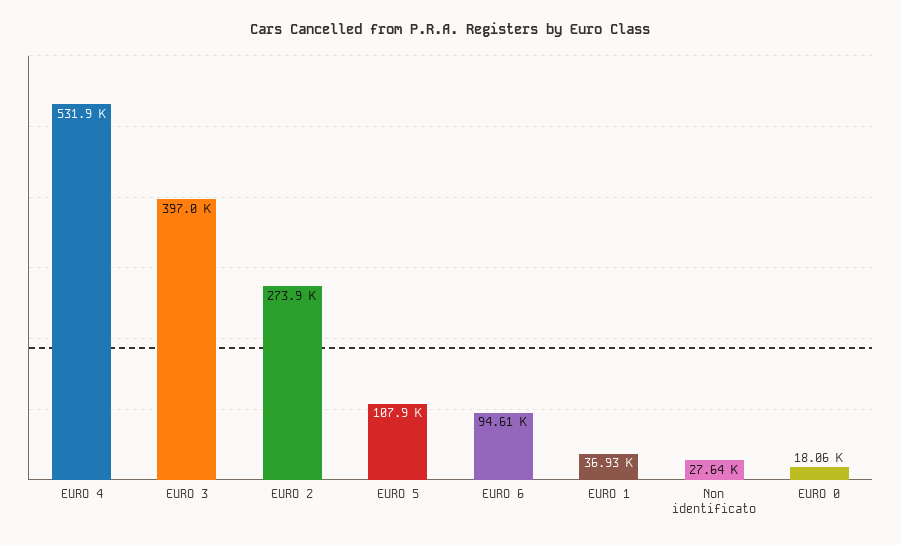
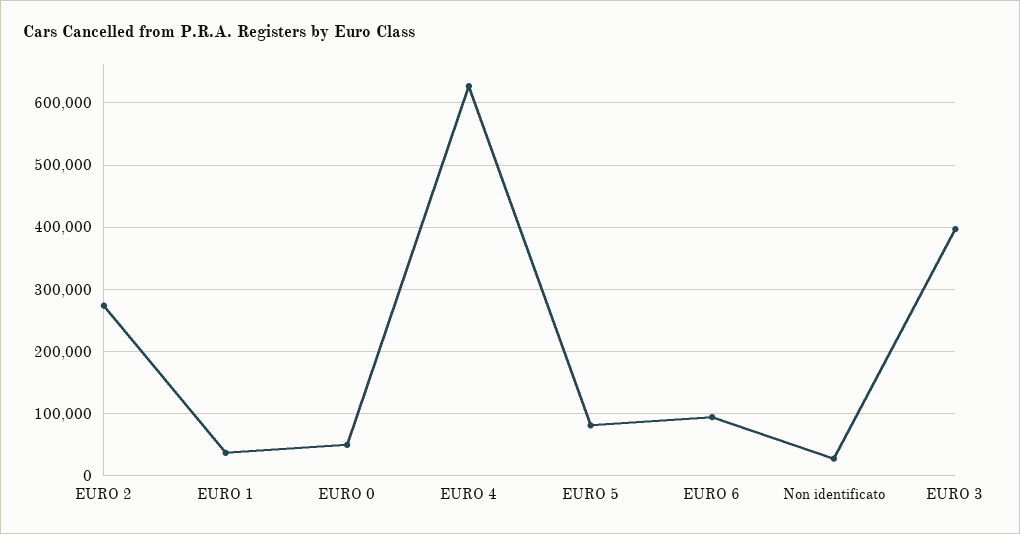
  {
-   "EURO 4": 531900,
+   "EURO 4": 630000,
    "EURO 3": 397000,
    "EURO 2": 273900,
-   "EURO 5": 107900,
+   "EURO 5": 80000,
    "EURO 6": 94610,
    "EURO 1": 36930,
    "Non identificato": 27640,
-   "EURO 0": 18060
+   "EURO 0": 50000
  }

